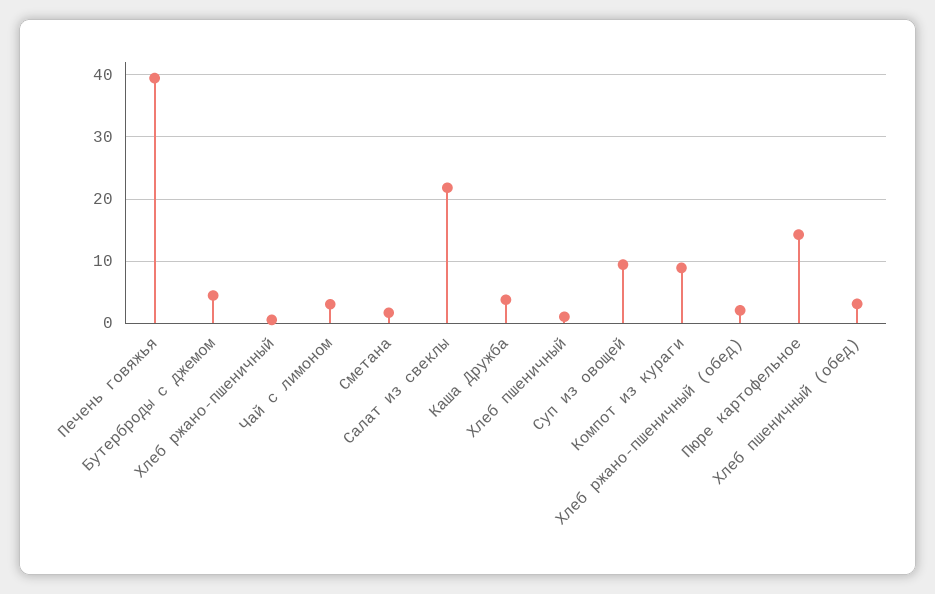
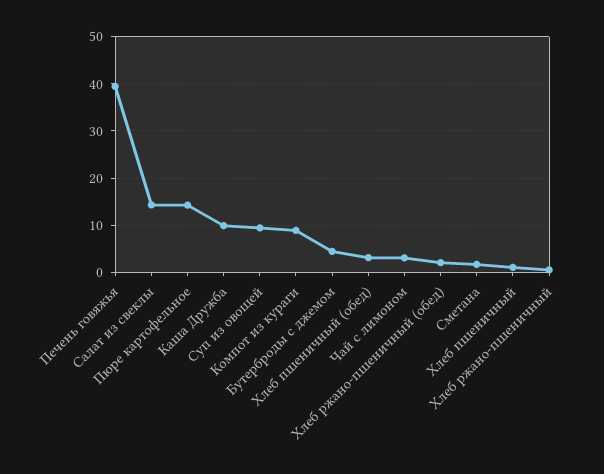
  {
    "Печень говяжья": 39,
    "Бутерброды с джемом": 4,
    "Хлеб ржано-пшеничный": 1,
    "Чай с лимоном": 3,
    "Сметана": 2,
-   "Салат из свеклы": 22,
+   "Салат из свеклы": 14,
-   "Каша Дружба": 4,
+   "Каша Дружба": 10,
    "Хлеб пшеничный": 1,
    "Суп из овощей": 9,
    "Компот из кураги": 9,
    "Хлеб ржано-пшеничный (обед)": 2,
    "Пюре картофельное": 14,
    "Хлеб пшеничный (обед)": 3
  }

